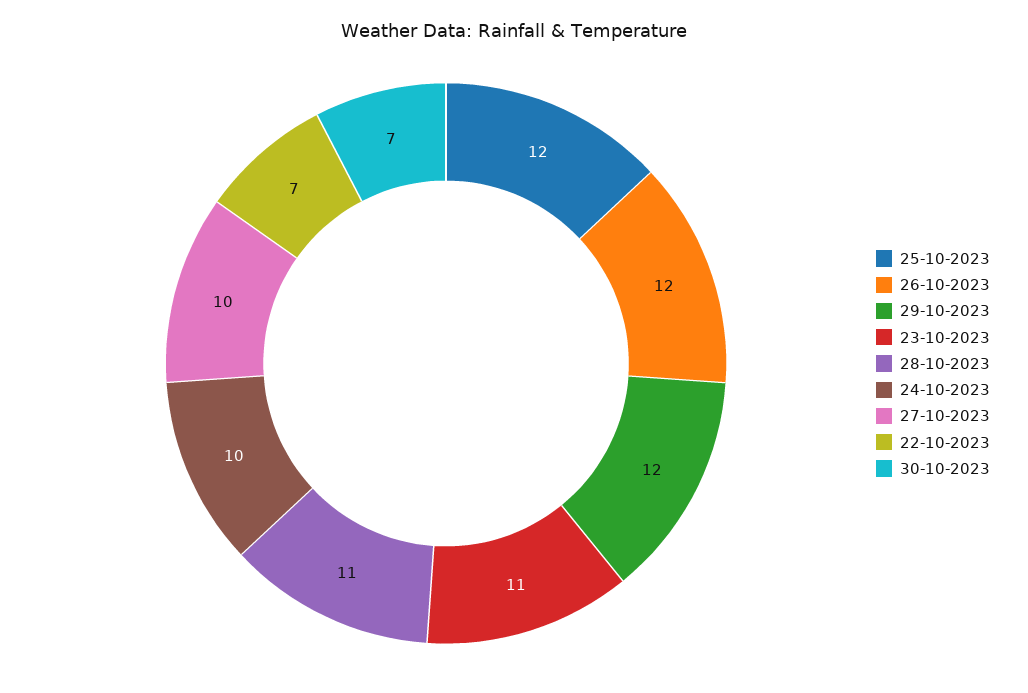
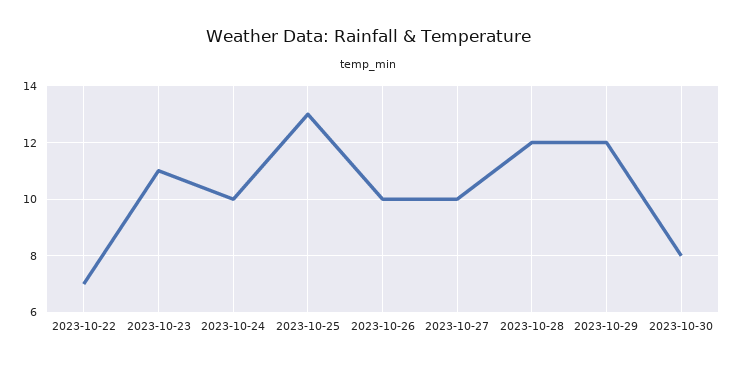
  {
-   "25-10-2023": 12,
+   "25-10-2023": 13,
-   "26-10-2023": 12,
+   "26-10-2023": 10,
    "29-10-2023": 12,
    "23-10-2023": 11,
-   "28-10-2023": 11,
+   "28-10-2023": 12,
    "24-10-2023": 10,
    "27-10-2023": 10,
    "22-10-2023": 7,
-   "30-10-2023": 7
+   "30-10-2023": 8
  }

